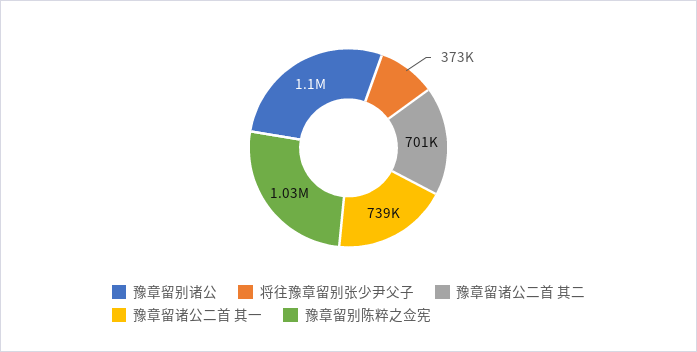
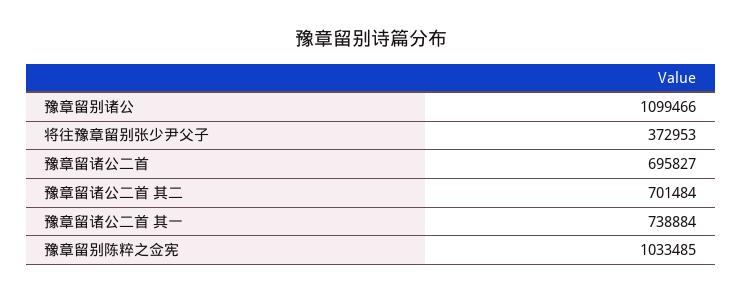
  {
    "豫章留别诸公": 1099466,
    "将往豫章留别张少尹父子": 372953,
    "豫章留诸公二首 其二": 701484,
    "豫章留诸公二首 其一": 738884,
-   "豫章留别陈粹之佥宪": 1033485
+   "豫章留别陈粹之佥宪": 1033485,
+   "豫章留诸公二首": 695827
  }

